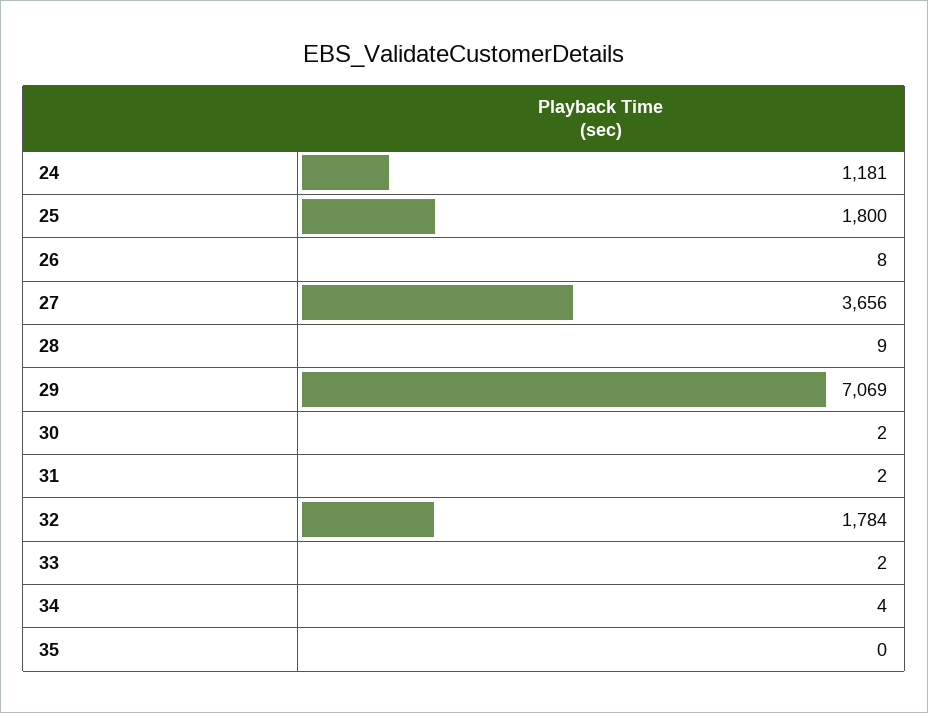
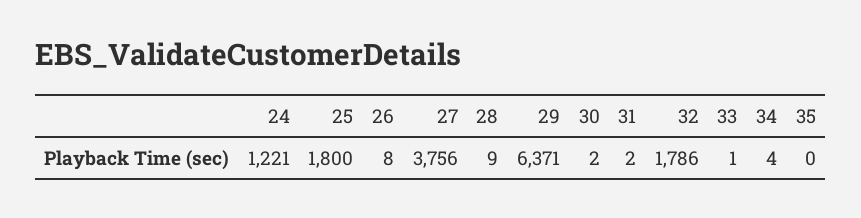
  {
-   "24": 1181,
+   "24": 1221,
    "25": 1800,
    "26": 8,
-   "27": 3656,
+   "27": 3756,
    "28": 9,
-   "29": 7069,
+   "29": 6371,
    "30": 2,
    "31": 2,
-   "32": 1784,
+   "32": 1786,
-   "33": 2,
+   "33": 1,
    "34": 4,
    "35": 0
  }

